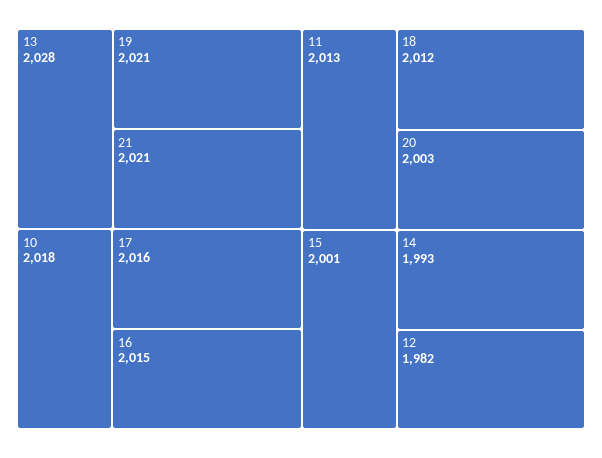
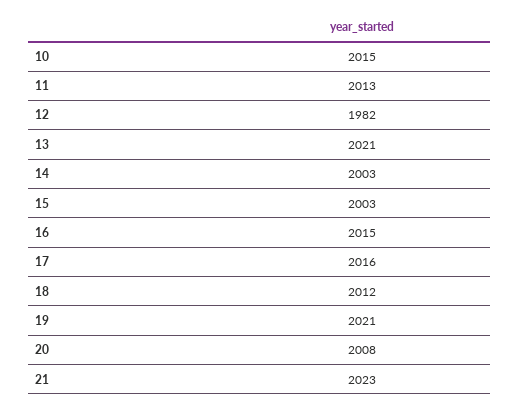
  {
-   "13": 2028,
+   "13": 2021,
    "19": 2021,
-   "21": 2021,
+   "21": 2023,
-   "10": 2018,
+   "10": 2015,
    "17": 2016,
    "16": 2015,
    "11": 2013,
    "18": 2012,
-   "20": 2003,
+   "20": 2008,
-   "15": 2001,
+   "15": 2003,
-   "14": 1993,
+   "14": 2003,
    "12": 1982
  }

